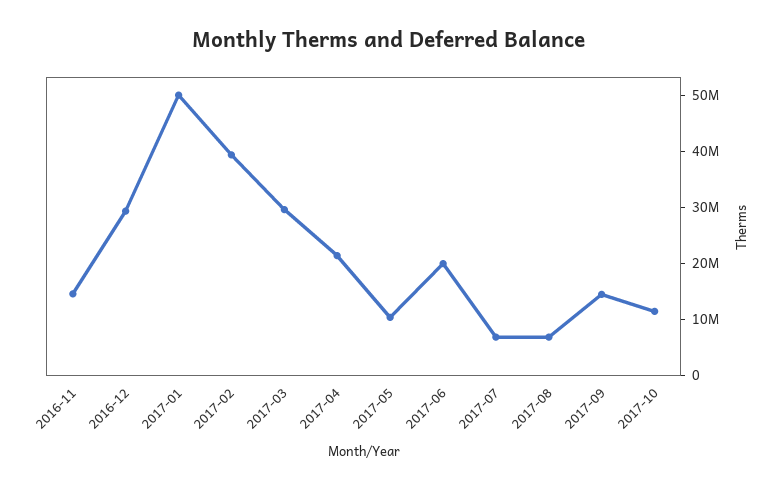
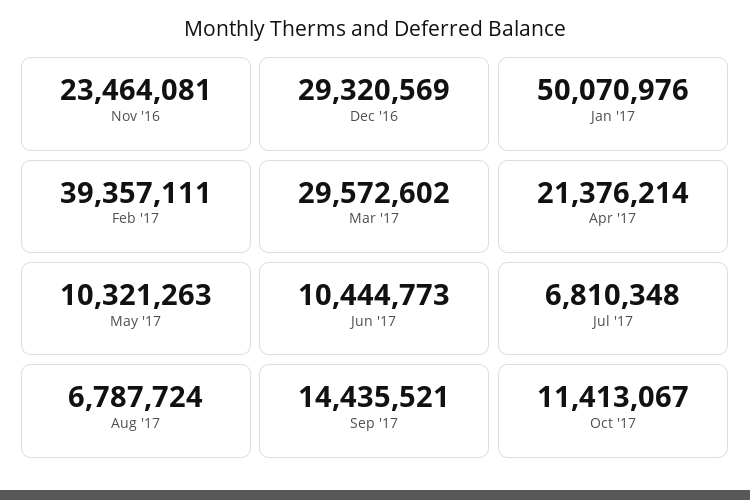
  {
-   "2016-11": 14000000,
+   "2016-11": 23464081,
    "2016-12": 29320569,
    "2017-01": 50070976,
    "2017-02": 39357111,
    "2017-03": 29572602,
    "2017-04": 21376214,
    "2017-05": 10321263,
-   "2017-06": 20000000,
+   "2017-06": 10444773,
    "2017-07": 6810348,
    "2017-08": 6787724,
    "2017-09": 14435521,
    "2017-10": 11413067
  }

